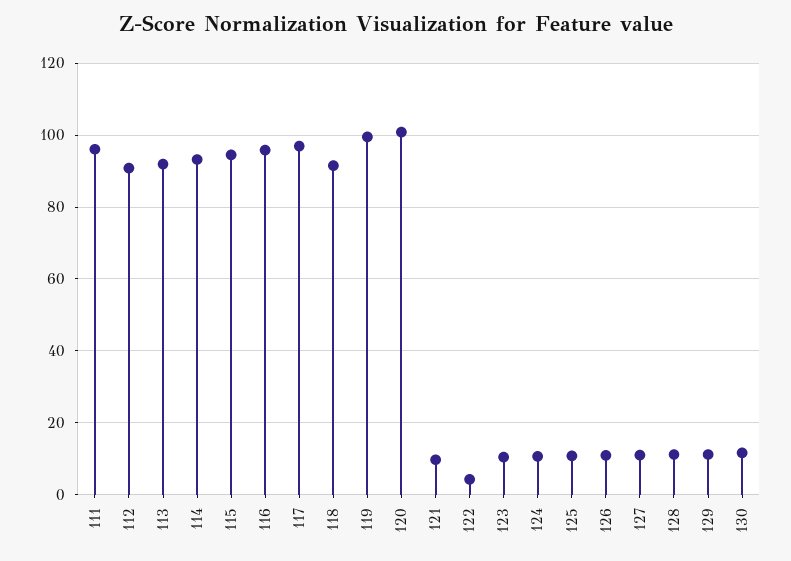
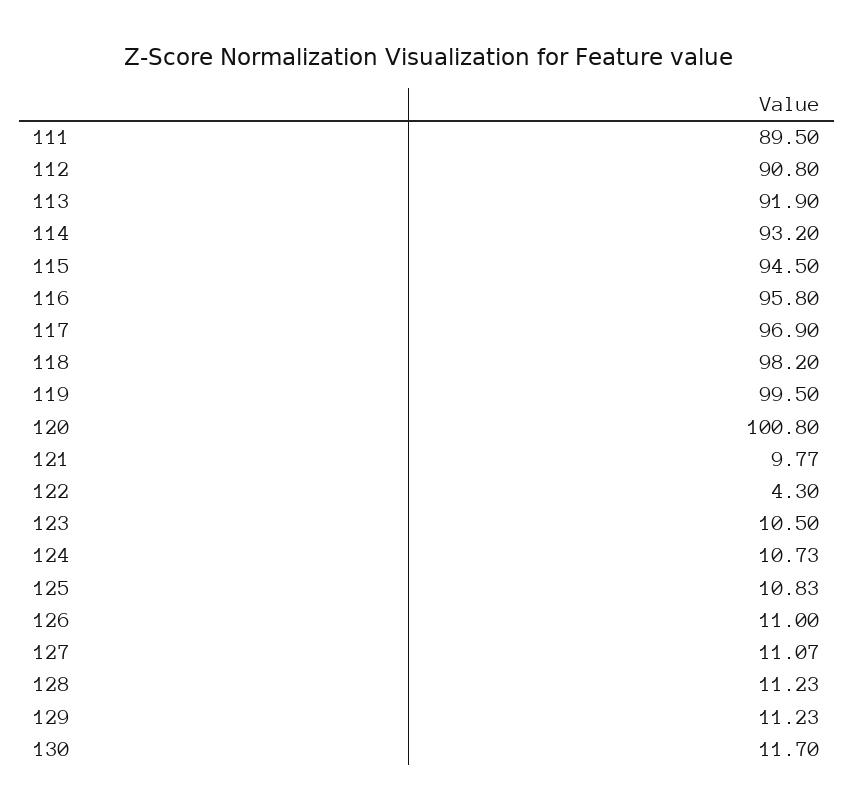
  {
-   "111": 96,
+   "111": 89.5,
    "112": 90.8,
    "113": 91.9,
    "114": 93.2,
    "115": 94.5,
    "116": 95.8,
    "117": 96.9,
-   "118": 92,
+   "118": 98.2,
    "119": 99.5,
    "120": 100.8,
    "121": 9.77,
    "122": 4.3,
    "123": 10.5,
    "124": 10.73,
    "125": 10.83,
    "126": 11,
    "127": 11.07,
    "128": 11.23,
    "129": 11.23,
    "130": 11.7
  }

